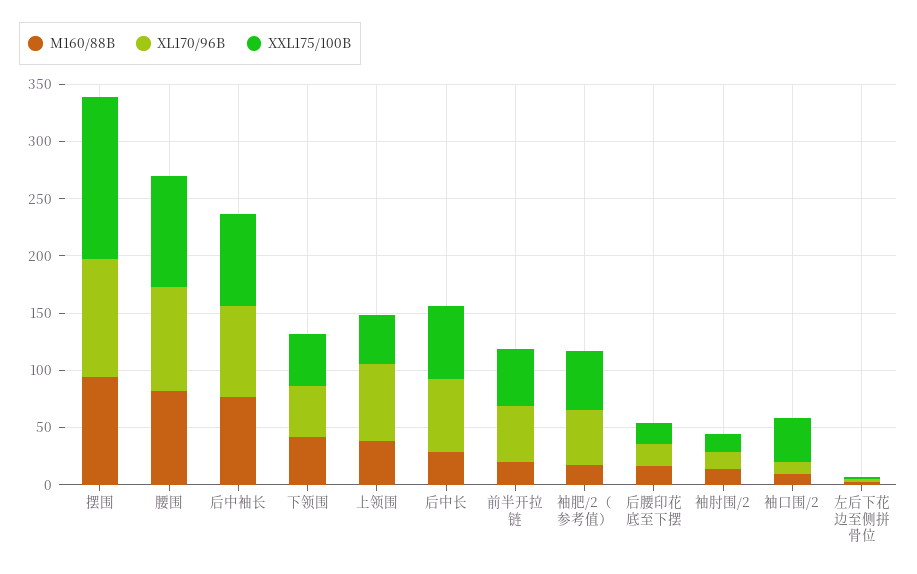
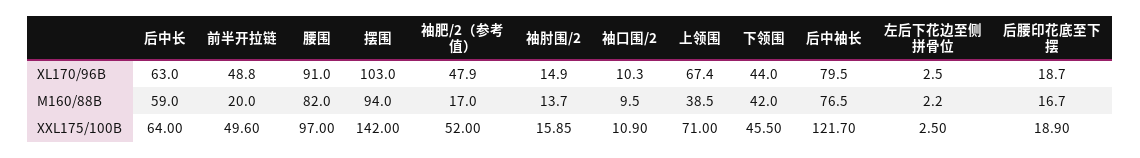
  {
    "M160/88B": {
      "摆围": 94,
      "腰围": 82,
      "后中袖长": 76.5,
      "下领围": 42,
      "上领围": 38.5,
-     "后中长": 30,
+     "后中长": 59,
      "前半开拉链": 20,
      "袖肥/2（参考值）": 17,
      "后腰印花底至下摆": 16.7,
      "袖肘围/2": 13.7,
      "袖口围/2": 9.5,
      "左后下花边至侧拼骨位": 2.2
    },
    "XL170/96B": {
      "摆围": 103,
      "腰围": 91,
      "后中袖长": 79.5,
      "下领围": 44,
      "上领围": 67.4,
      "后中长": 63,
      "前半开拉链": 48.8,
      "袖肥/2（参考值）": 47.9,
      "后腰印花底至下摆": 18.7,
      "袖肘围/2": 14.9,
      "袖口围/2": 10.3,
      "左后下花边至侧拼骨位": 2.5
    },
    "XXL175/100B": {
      "摆围": 142,
      "腰围": 97,
-     "后中袖长": 80,
+     "后中袖长": 121.7,
      "下领围": 45.5,
-     "上领围": 40,
+     "上领围": 71,
      "后中长": 64,
      "前半开拉链": 49.6,
      "袖肥/2（参考值）": 52,
      "后腰印花底至下摆": 18.9,
      "袖肘围/2": 15.85,
-     "袖口围/2": 40,
+     "袖口围/2": 10.9,
      "左后下花边至侧拼骨位": 2.5
    }
  }

